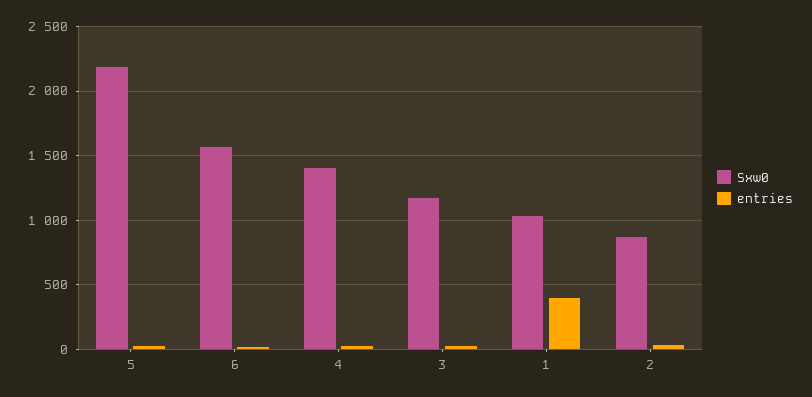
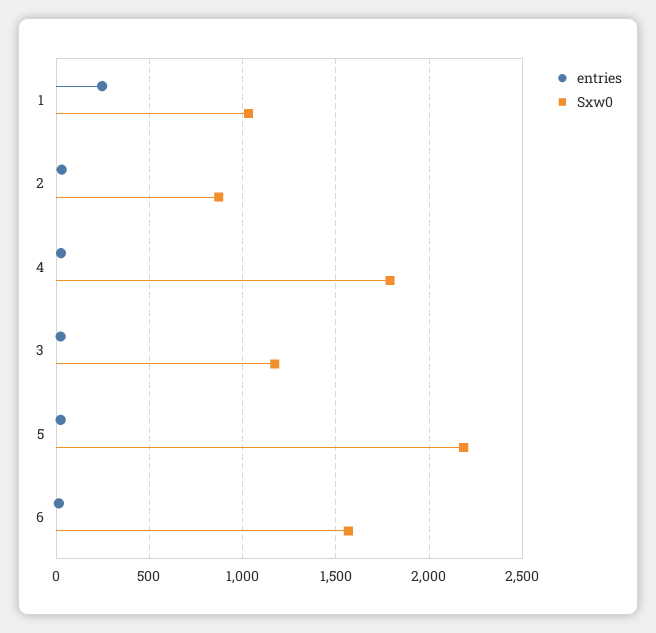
  {
    "Sxw0": {
      "5": 2200,
      "6": 1550,
-     "4": 1400,
+     "4": 1800,
      "3": 1150,
      "1": 1050,
      "2": 850
    },
    "entries": {
      "5": 0,
      "6": 0,
      "4": 50,
      "3": 0,
-     "1": 400,
+     "1": 250,
      "2": 50
    }
  }

